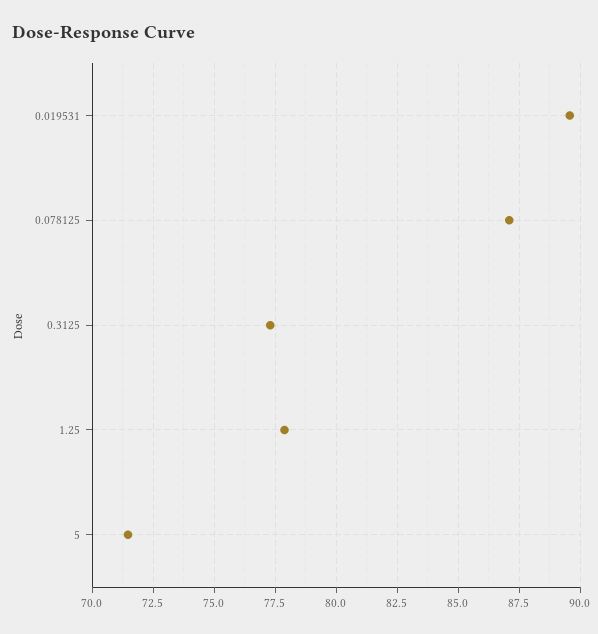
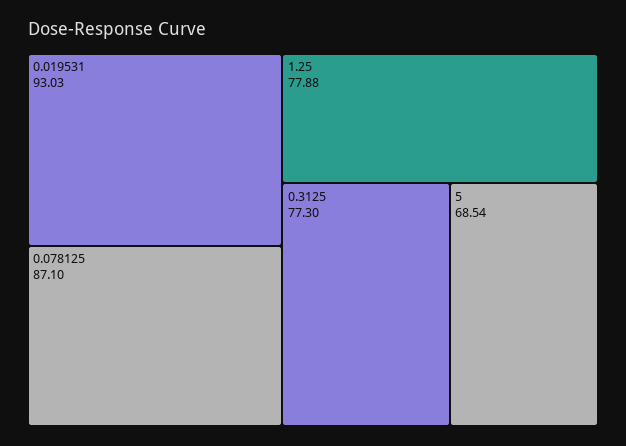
  {
-   "0.019531": 89.5,
+   "0.019531": 93.03,
    "0.078125": 87.1,
    "0.3125": 77.3,
    "1.25": 77.88,
-   "5": 71.5
+   "5": 68.54
  }

